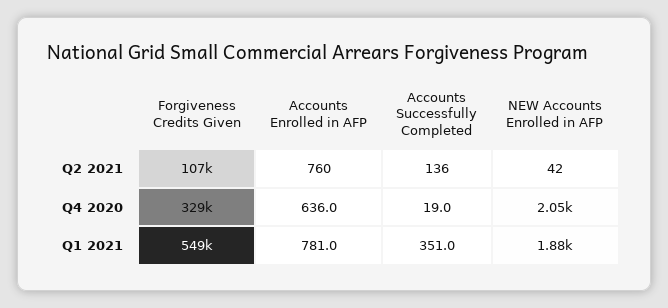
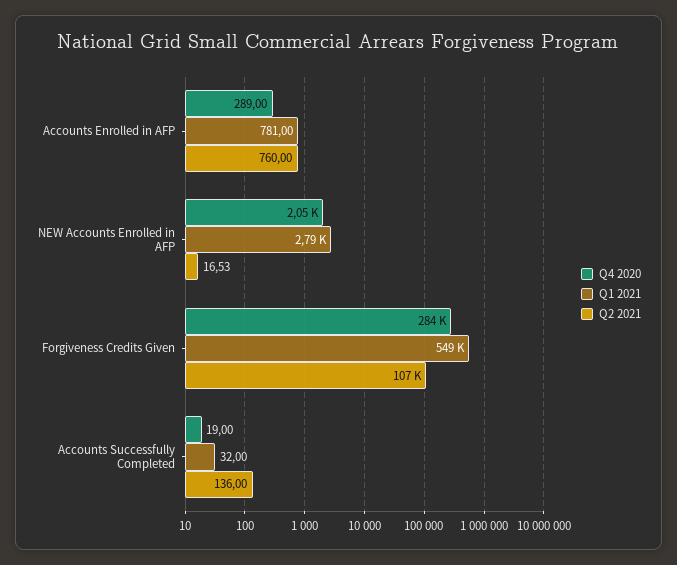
  {
    "Q2 2021": {
      "Forgiveness Credits Given": 107000,
      "Accounts Enrolled in AFP": 760,
      "Accounts Successfully Completed": 136,
-     "NEW Accounts Enrolled in AFP": 42
+     "NEW Accounts Enrolled in AFP": 16.53
    },
    "Q4 2020": {
-     "Forgiveness Credits Given": 329000,
+     "Forgiveness Credits Given": 284000,
-     "Accounts Enrolled in AFP": 636,
+     "Accounts Enrolled in AFP": 289,
      "Accounts Successfully Completed": 19,
      "NEW Accounts Enrolled in AFP": 2050
    },
    "Q1 2021": {
      "Forgiveness Credits Given": 549000,
      "Accounts Enrolled in AFP": 781,
-     "Accounts Successfully Completed": 351,
+     "Accounts Successfully Completed": 32,
-     "NEW Accounts Enrolled in AFP": 1880
+     "NEW Accounts Enrolled in AFP": 2790
    }
  }

